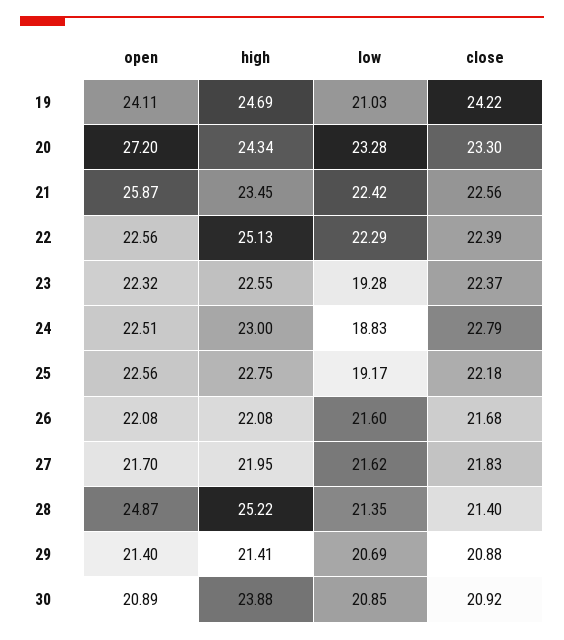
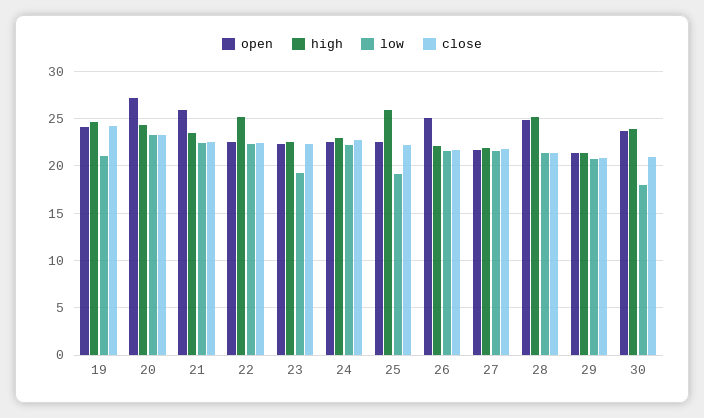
  {
    "open": {
      "19": 24.11,
      "20": 27.2,
      "21": 25.87,
      "22": 22.56,
      "23": 22.32,
      "24": 22.51,
      "25": 22.56,
-     "26": 22.08,
+     "26": 25,
      "27": 21.7,
      "28": 24.87,
      "29": 21.4,
-     "30": 20.89
+     "30": 24
    },
    "high": {
      "19": 24.69,
      "20": 24.34,
      "21": 23.45,
      "22": 25.13,
      "23": 22.55,
      "24": 23,
-     "25": 22.75,
+     "25": 26,
      "26": 22.08,
      "27": 21.95,
      "28": 25.22,
      "29": 21.41,
      "30": 23.88
    },
    "low": {
      "19": 21.03,
      "20": 23.28,
      "21": 22.42,
      "22": 22.29,
      "23": 19.28,
-     "24": 18.83,
+     "24": 22,
      "25": 19.17,
      "26": 21.6,
      "27": 21.62,
      "28": 21.35,
      "29": 20.69,
-     "30": 20.85
+     "30": 18
    },
    "close": {
      "19": 24.22,
      "20": 23.3,
      "21": 22.56,
      "22": 22.39,
      "23": 22.37,
      "24": 22.79,
      "25": 22.18,
      "26": 21.68,
      "27": 21.83,
      "28": 21.4,
      "29": 20.88,
      "30": 20.92
    }
  }

